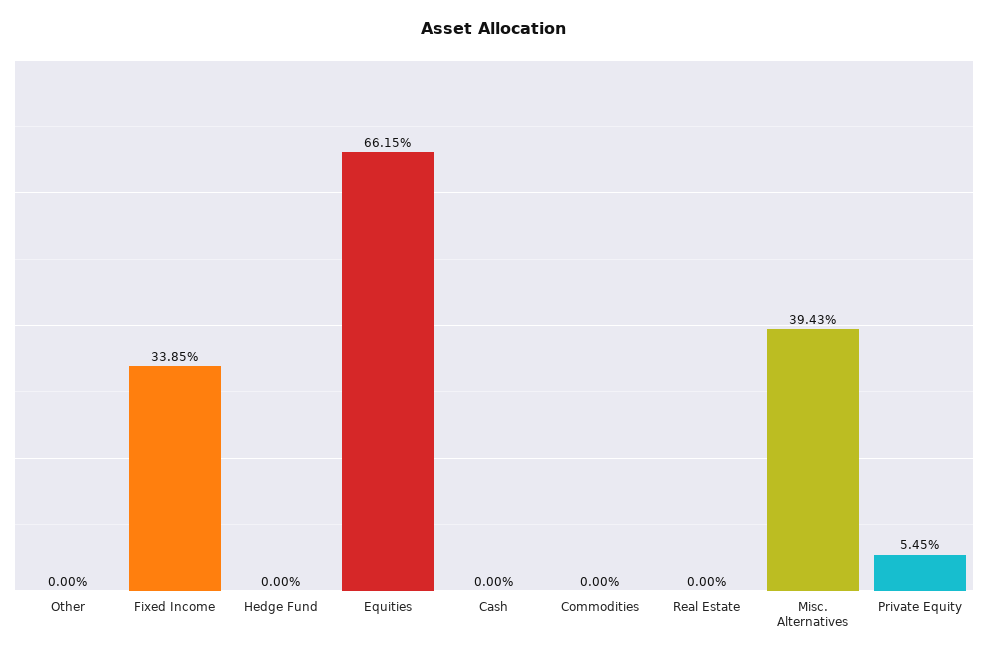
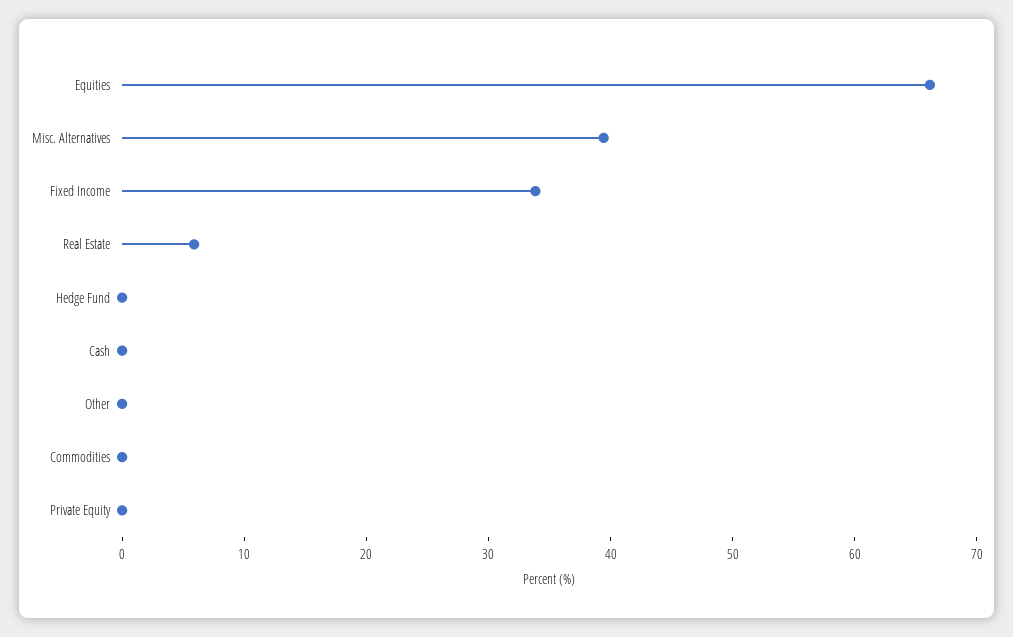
  {
    "Other": 0,
    "Fixed Income": 33.85,
    "Hedge Fund": 0,
    "Equities": 66.15,
    "Cash": 0,
    "Commodities": 0,
-   "Real Estate": 0,
+   "Real Estate": 6,
    "Misc. Alternatives": 39.43,
-   "Private Equity": 5.45
+   "Private Equity": 0
  }

